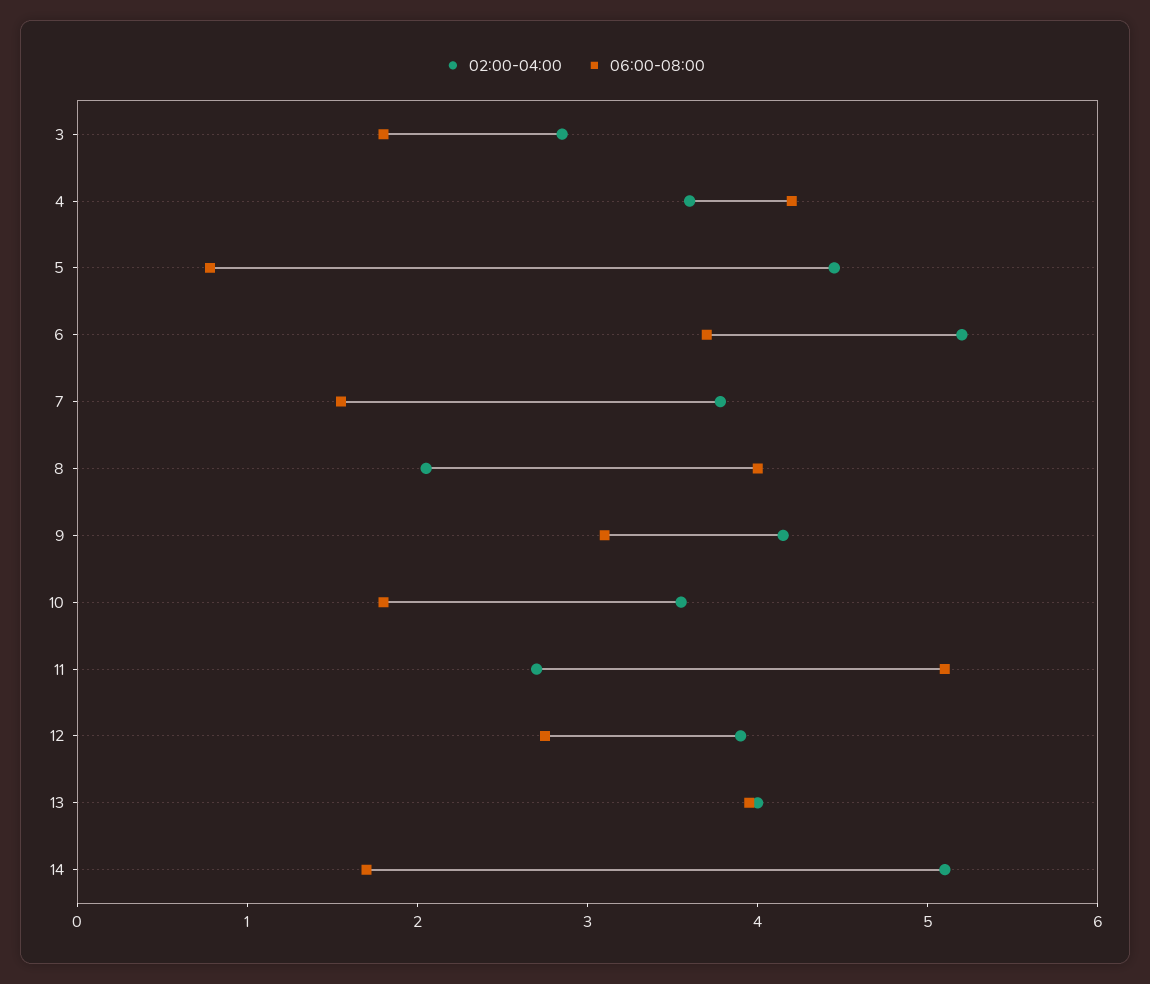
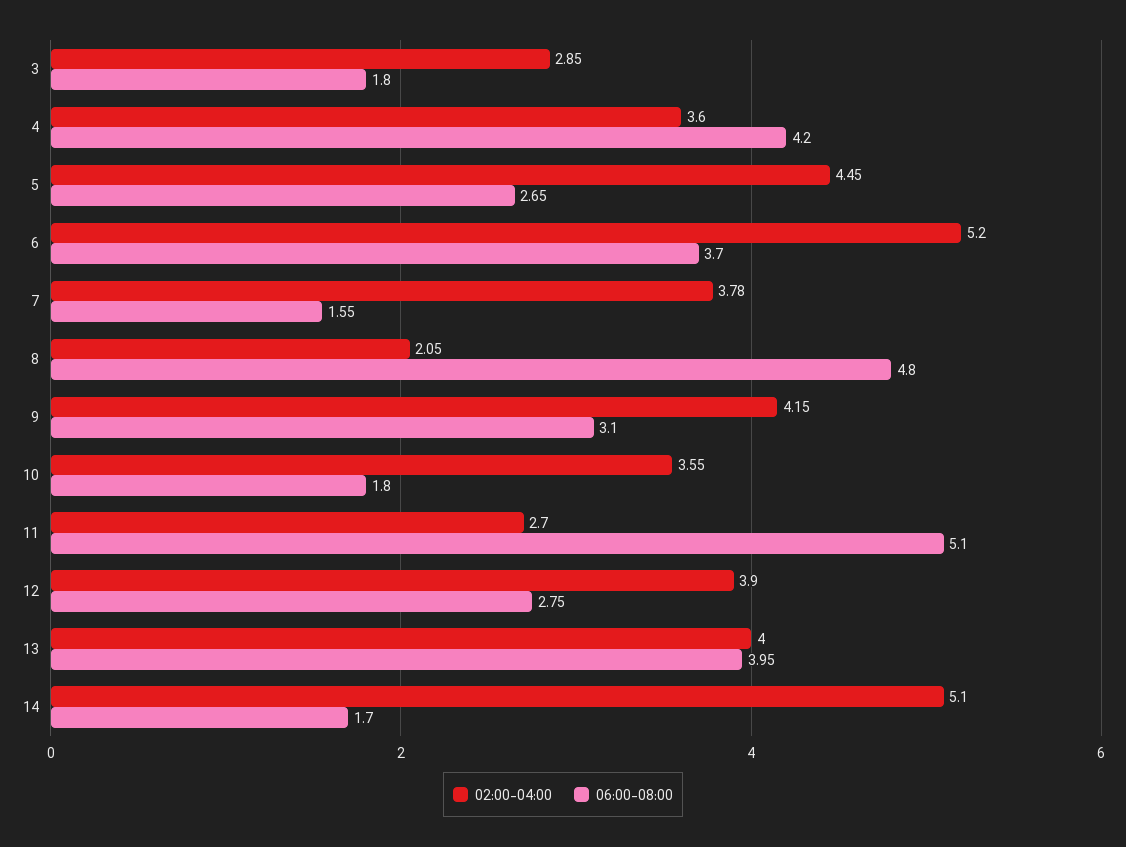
  {
    "02:00-04:00": {
      "3": 2.85,
      "4": 3.6,
      "5": 4.45,
      "6": 5.2,
      "7": 3.78,
      "8": 2.05,
      "9": 4.15,
      "10": 3.55,
      "11": 2.7,
      "12": 3.9,
      "13": 4,
      "14": 5.1
    },
    "06:00-08:00": {
      "3": 1.8,
      "4": 4.2,
-     "5": 0.8,
+     "5": 2.65,
      "6": 3.7,
      "7": 1.55,
-     "8": 4,
+     "8": 4.8,
      "9": 3.1,
      "10": 1.8,
      "11": 5.1,
      "12": 2.75,
      "13": 3.95,
      "14": 1.7
    }
  }

